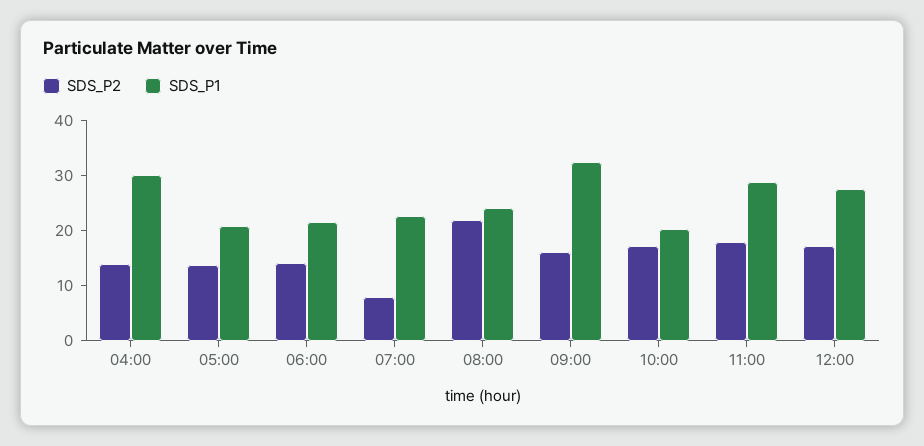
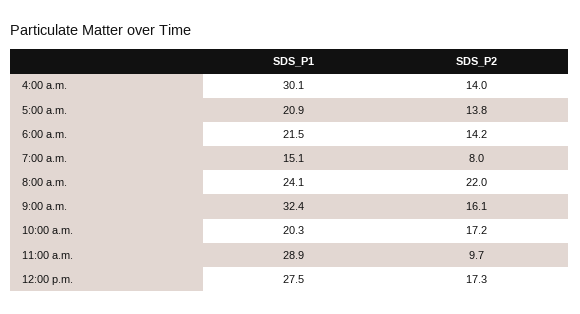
  {
    "SDS_P2": {
      "04:00": 14,
      "05:00": 13.8,
      "06:00": 14.2,
      "07:00": 8,
      "08:00": 22,
      "09:00": 16.1,
      "10:00": 17.2,
-     "11:00": 18,
+     "11:00": 9.7,
      "12:00": 17.3
    },
    "SDS_P1": {
      "04:00": 30.1,
      "05:00": 20.9,
      "06:00": 21.5,
-     "07:00": 22,
+     "07:00": 15.1,
      "08:00": 24.1,
      "09:00": 32.4,
      "10:00": 20.3,
      "11:00": 28.9,
      "12:00": 27.5
    }
  }

